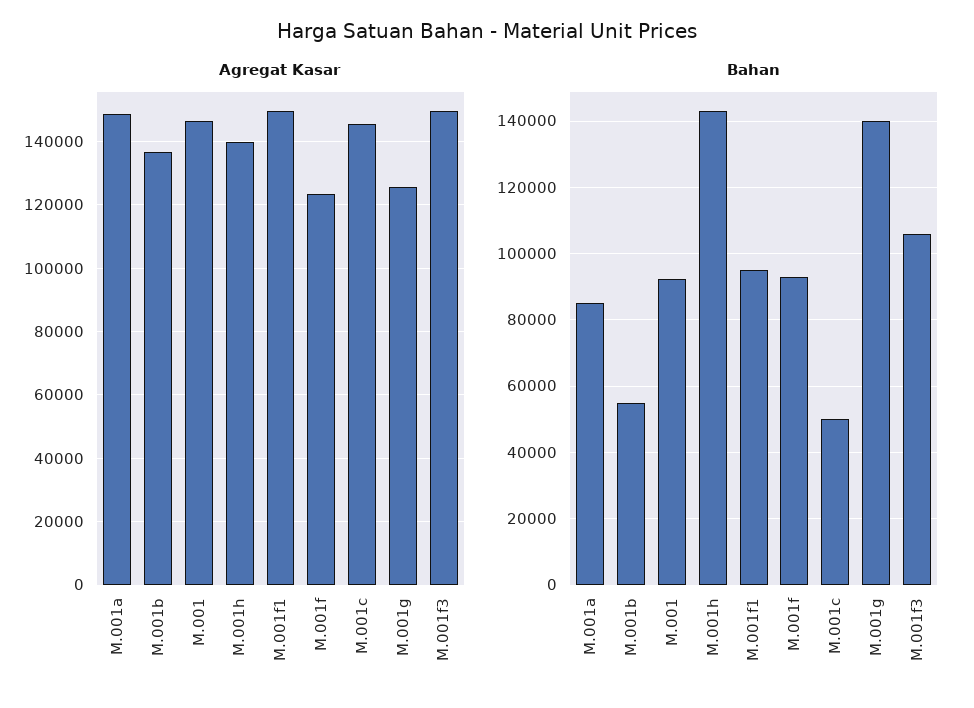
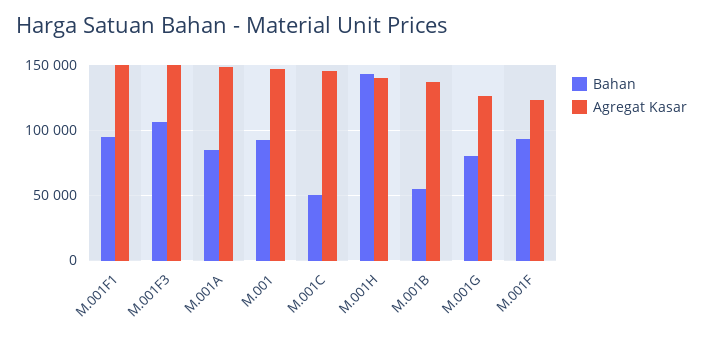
  {
    "Agregat Kasar": {
      "M.001a": 148000,
      "M.001b": 136000,
      "M.001": 146000,
      "M.001h": 140000,
      "M.001f1": 150000,
      "M.001f": 124000,
      "M.001c": 146000,
      "M.001g": 126000,
      "M.001f3": 150000
    },
    "Bahan": {
      "M.001a": 86000,
      "M.001b": 56000,
      "M.001": 92000,
      "M.001h": 144000,
      "M.001f1": 96000,
      "M.001f": 94000,
      "M.001c": 50000,
-     "M.001g": 140000,
+     "M.001g": 80000,
      "M.001f3": 106000
    }
  }

